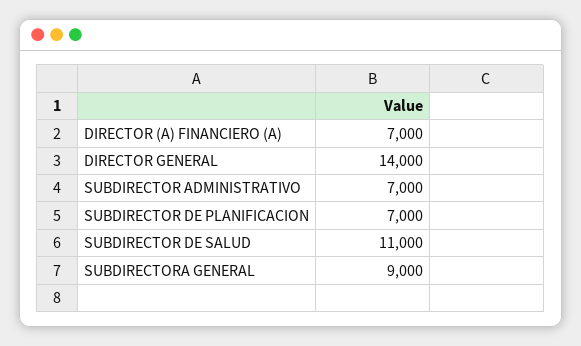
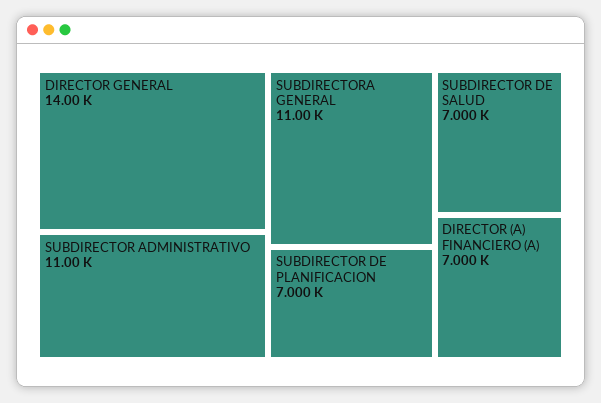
  {
    "DIRECTOR (A) FINANCIERO (A)": 7000,
    "DIRECTOR GENERAL": 14000,
-   "SUBDIRECTOR ADMINISTRATIVO": 7000,
+   "SUBDIRECTOR ADMINISTRATIVO": 11000,
    "SUBDIRECTOR DE PLANIFICACION": 7000,
-   "SUBDIRECTOR DE SALUD": 11000,
+   "SUBDIRECTOR DE SALUD": 7000,
-   "SUBDIRECTORA GENERAL": 9000
+   "SUBDIRECTORA GENERAL": 11000
  }

